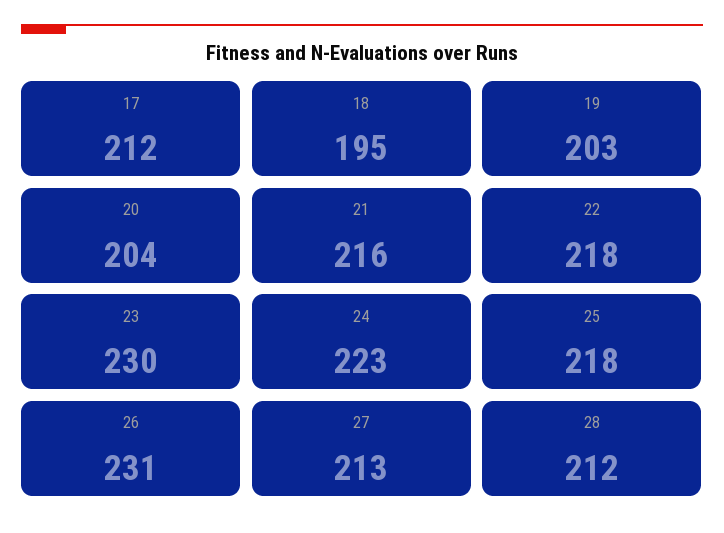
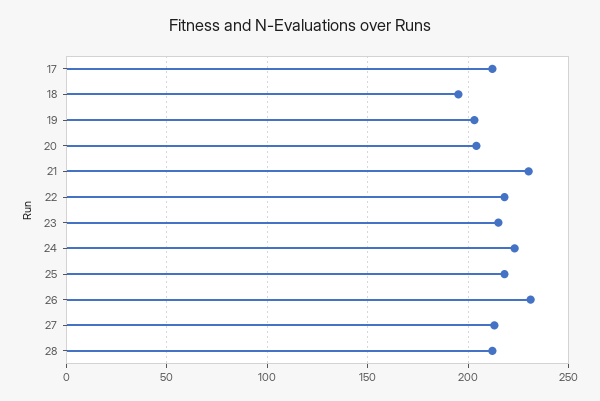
  {
    "17": 212,
    "18": 195,
    "19": 203,
    "20": 204,
-   "21": 216,
+   "21": 230,
    "22": 218,
-   "23": 230,
+   "23": 215,
    "24": 223,
    "25": 218,
    "26": 231,
    "27": 213,
    "28": 212
  }

